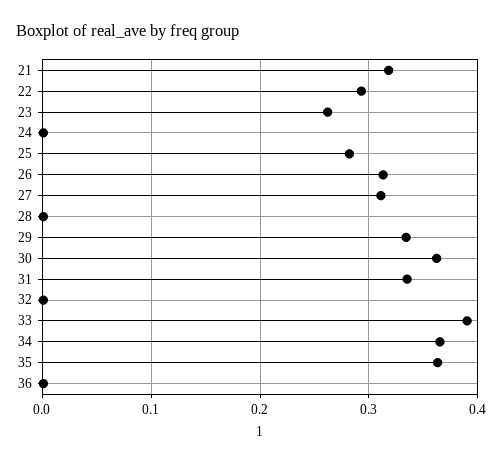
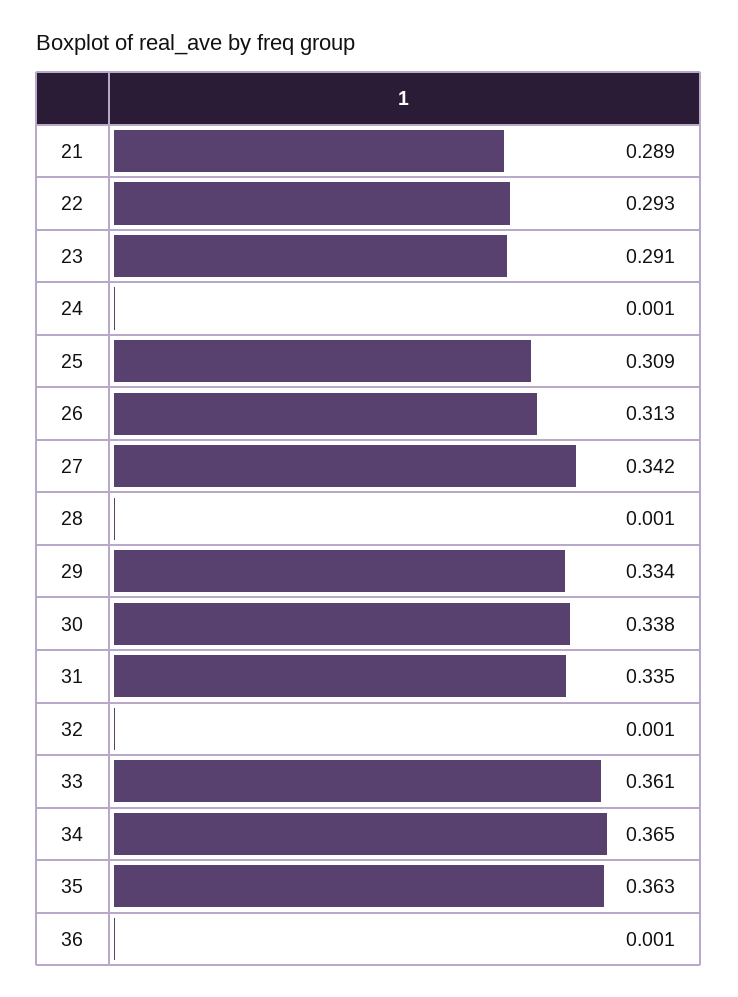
  {
-   "21": 0.32,
+   "21": 0.289,
    "22": 0.293,
-   "23": 0.26,
+   "23": 0.291,
    "24": 0.001,
-   "25": 0.28,
+   "25": 0.309,
    "26": 0.313,
-   "27": 0.31,
+   "27": 0.342,
    "28": 0.001,
    "29": 0.334,
-   "30": 0.36,
+   "30": 0.338,
    "31": 0.335,
    "32": 0.001,
-   "33": 0.39,
+   "33": 0.361,
    "34": 0.365,
    "35": 0.363,
    "36": 0.001
  }

